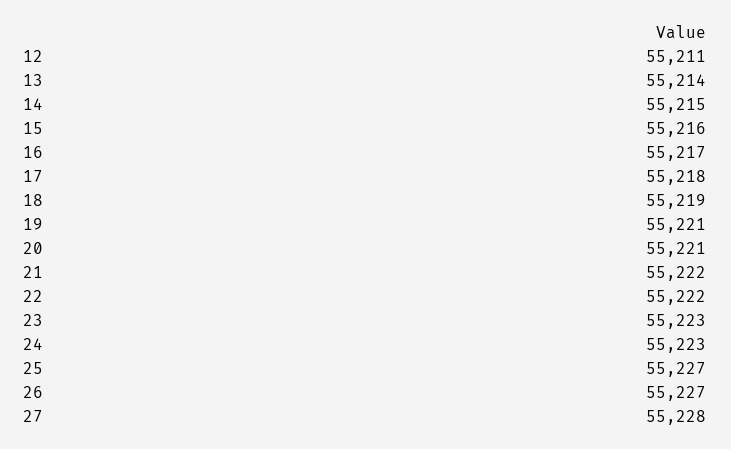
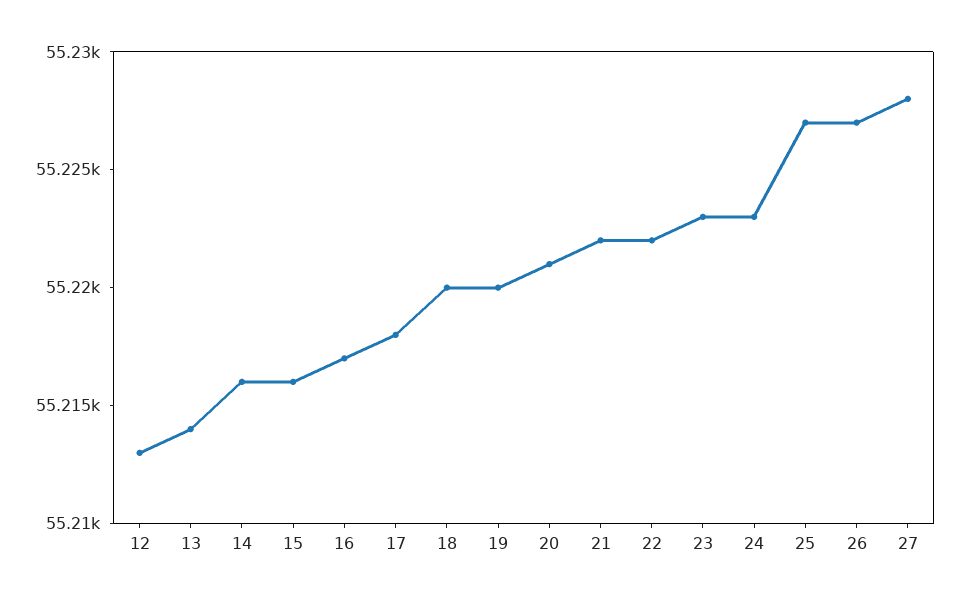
  {
-   "12": 55211,
+   "12": 55213,
    "13": 55214,
-   "14": 55215,
+   "14": 55216,
    "15": 55216,
    "16": 55217,
    "17": 55218,
-   "18": 55219,
+   "18": 55220,
-   "19": 55221,
+   "19": 55220,
    "20": 55221,
    "21": 55222,
    "22": 55222,
    "23": 55223,
    "24": 55223,
    "25": 55227,
    "26": 55227,
    "27": 55228
  }

